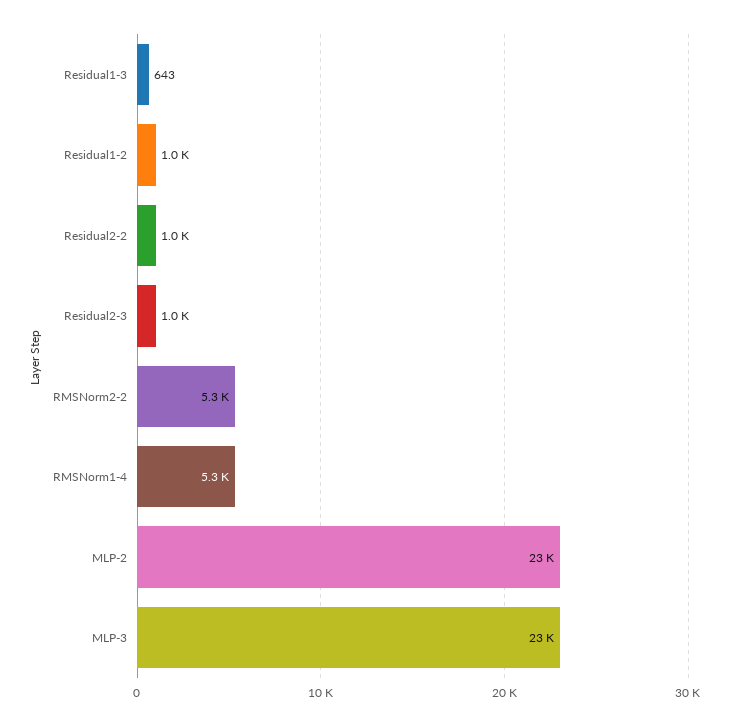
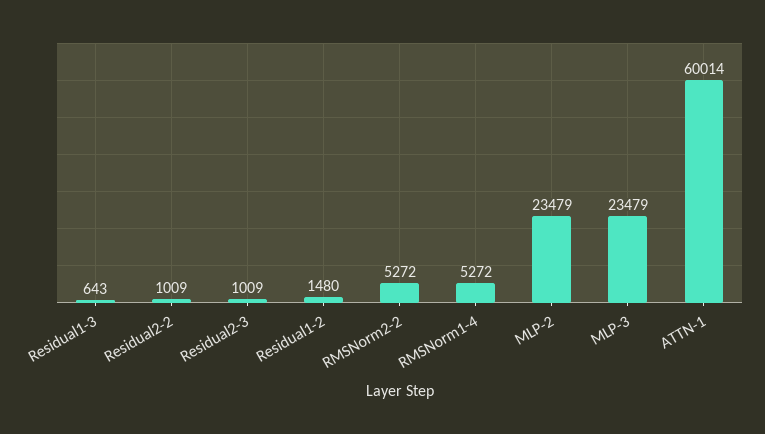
  {
    "Residual1-3": 643,
-   "Residual1-2": 1000,
+   "Residual1-2": 1480,
    "Residual2-2": 1009,
    "Residual2-3": 1009,
    "RMSNorm2-2": 5272,
    "RMSNorm1-4": 5272,
    "MLP-2": 23479,
-   "MLP-3": 23479
+   "MLP-3": 23479,
+   "ATTN-1": 60014
  }

